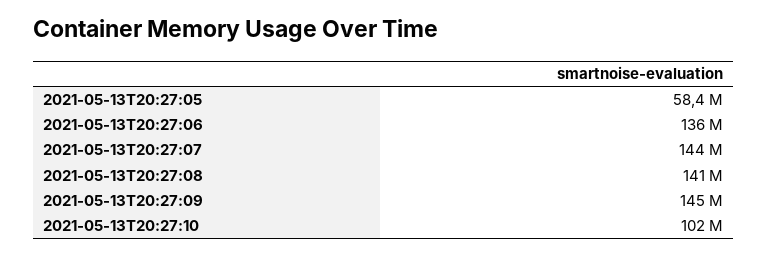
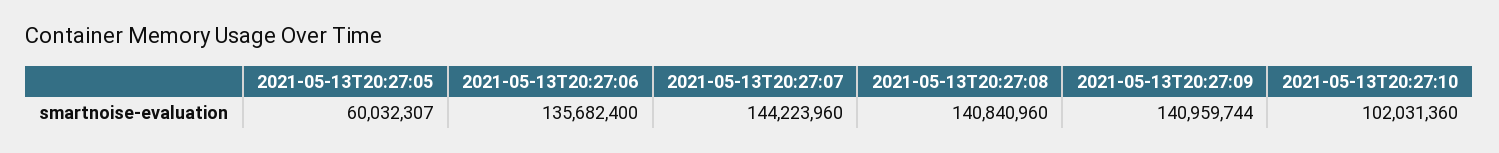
  {
-   "2021-05-13T20:27:05": 58400000,
+   "2021-05-13T20:27:05": 60032307,
    "2021-05-13T20:27:06": 135682400,
    "2021-05-13T20:27:07": 144223960,
    "2021-05-13T20:27:08": 140840960,
-   "2021-05-13T20:27:09": 145000000,
+   "2021-05-13T20:27:09": 140959744,
    "2021-05-13T20:27:10": 102031360
  }

